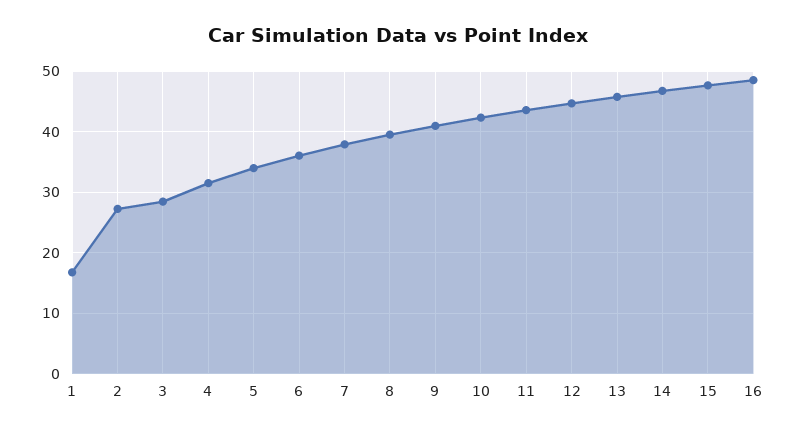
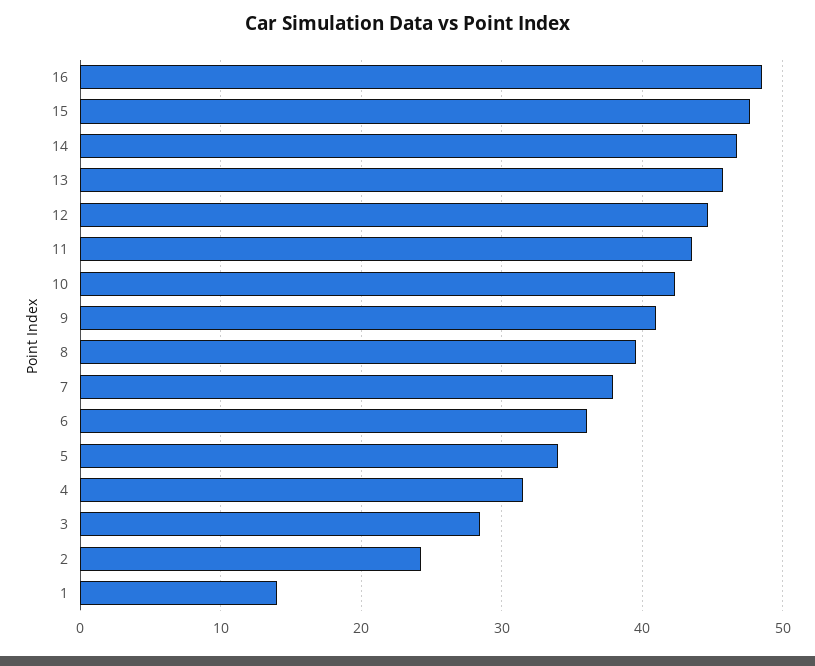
  {
-   "1": 17,
+   "1": 14,
-   "2": 27,
+   "2": 24,
    "3": 28,
    "4": 32,
    "5": 34,
    "6": 36,
    "7": 38,
    "8": 40,
    "9": 41,
    "10": 42,
    "11": 44,
    "12": 45,
    "13": 46,
    "14": 47,
    "15": 48,
    "16": 49
  }

